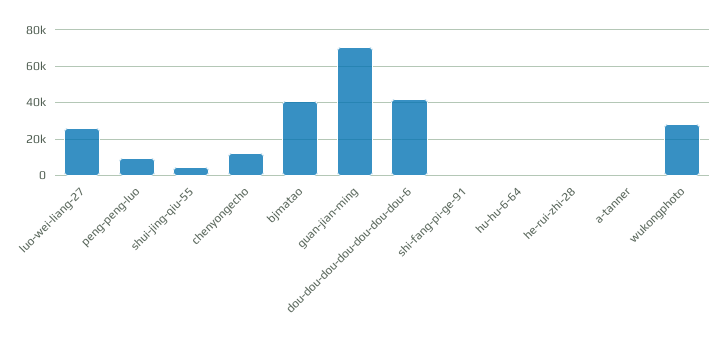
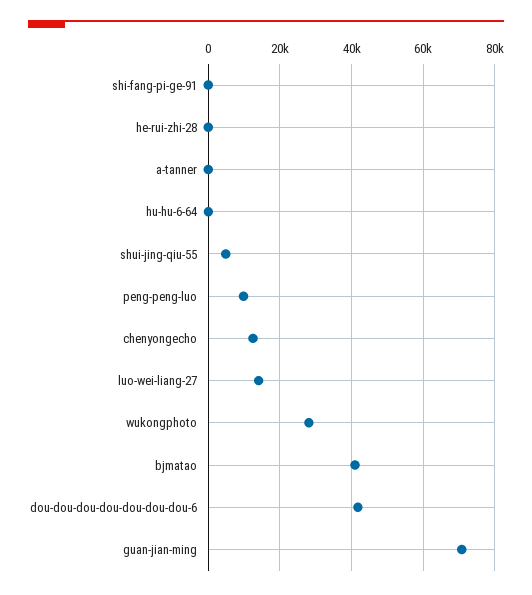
  {
-   "luo-wei-liang-27": 25000,
+   "luo-wei-liang-27": 14000,
    "peng-peng-luo": 10000,
    "shui-jing-qiu-55": 4000,
    "chenyongecho": 12000,
    "bjmatao": 40000,
    "guan-jian-ming": 70000,
    "dou-dou-dou-dou-dou-dou-dou-6": 42000,
    "shi-fang-pi-ge-91": 0,
    "hu-hu-6-64": 0,
    "he-rui-zhi-28": 0,
    "a-tanner": 0,
    "wukongphoto": 28000
  }

